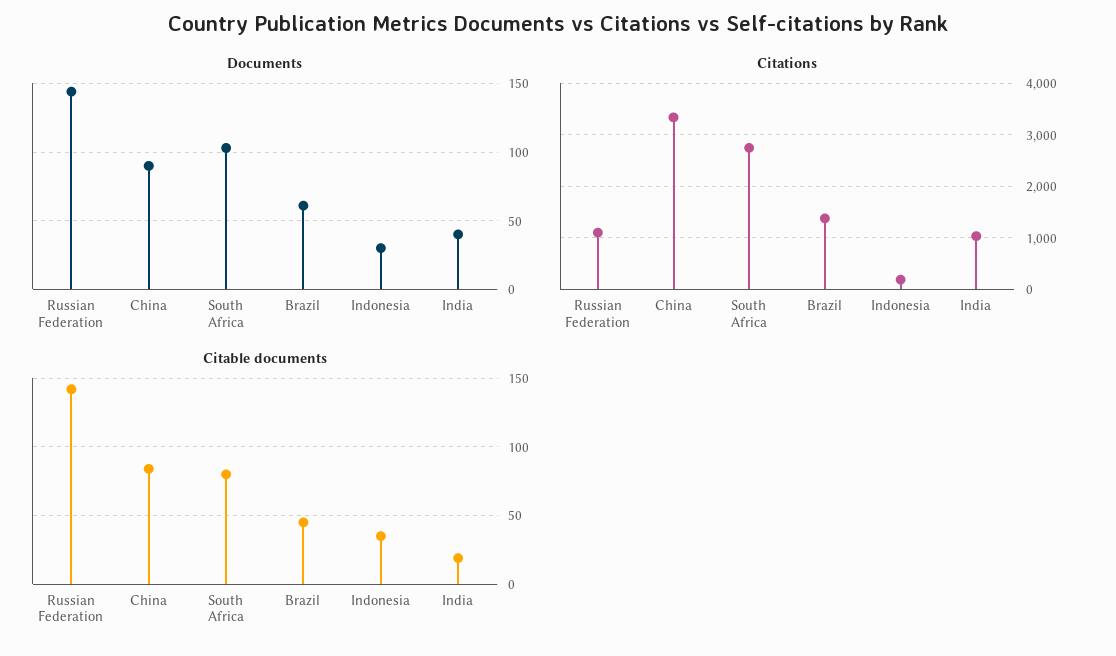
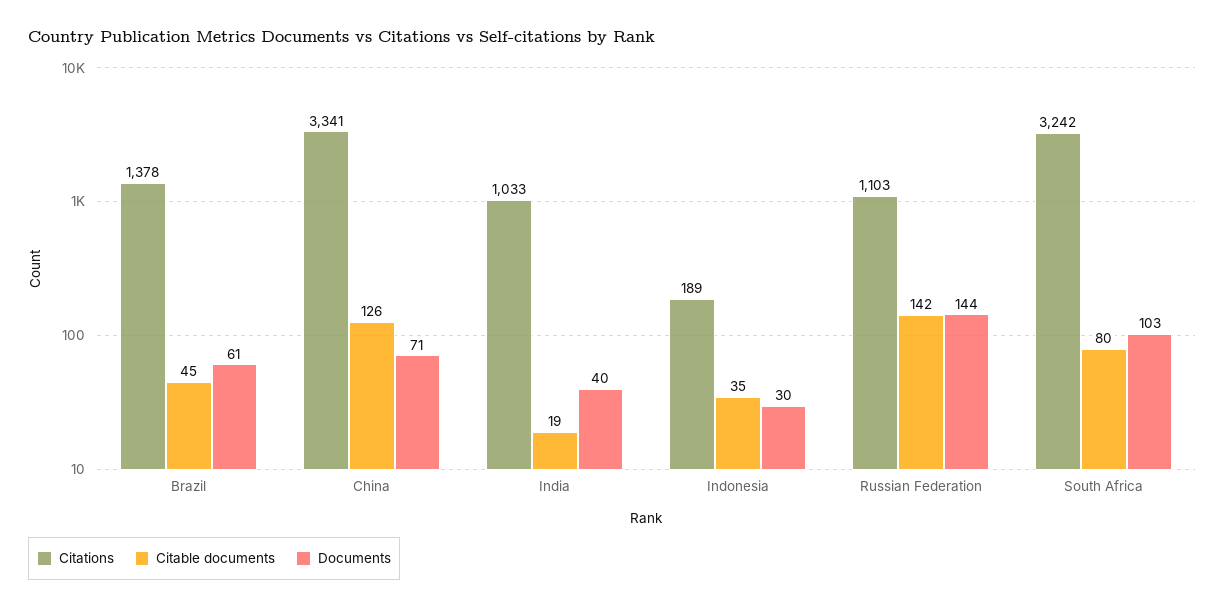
  {
    "Documents": {
      "Russian Federation": 144,
-     "China": 90,
+     "China": 71,
      "South Africa": 103,
      "Brazil": 61,
      "Indonesia": 30,
      "India": 40
    },
    "Citations": {
      "Russian Federation": 1103,
      "China": 3341,
-     "South Africa": 2800,
+     "South Africa": 3242,
      "Brazil": 1378,
      "Indonesia": 189,
      "India": 1033
    },
    "Citable documents": {
      "Russian Federation": 142,
-     "China": 85,
+     "China": 126,
      "South Africa": 80,
      "Brazil": 45,
      "Indonesia": 35,
      "India": 19
    }
  }

